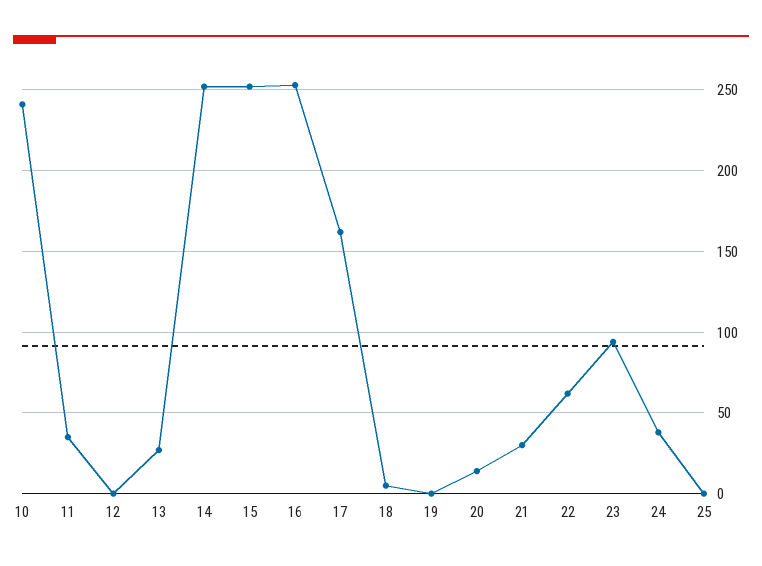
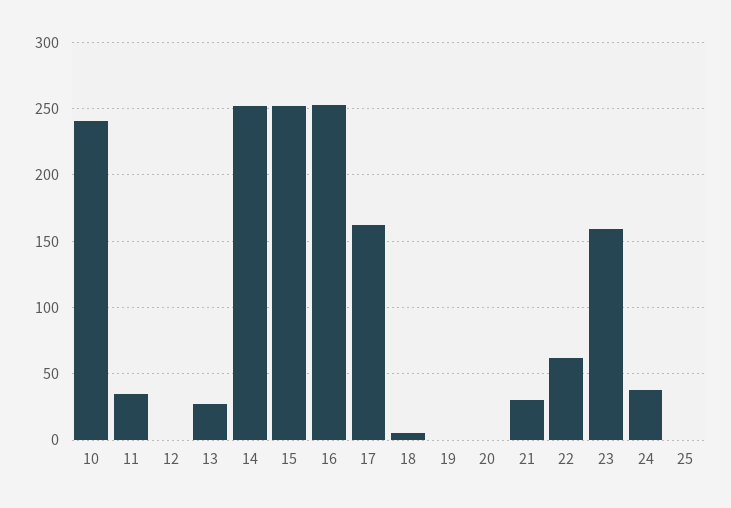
  {
    "10": 240,
    "11": 35,
    "12": 0,
    "13": 25,
    "14": 250,
    "15": 250,
    "16": 255,
    "17": 160,
    "18": 5,
    "19": 0,
-   "20": 15,
+   "20": 0,
    "21": 30,
    "22": 60,
-   "23": 95,
+   "23": 160,
    "24": 40,
    "25": 0
  }

